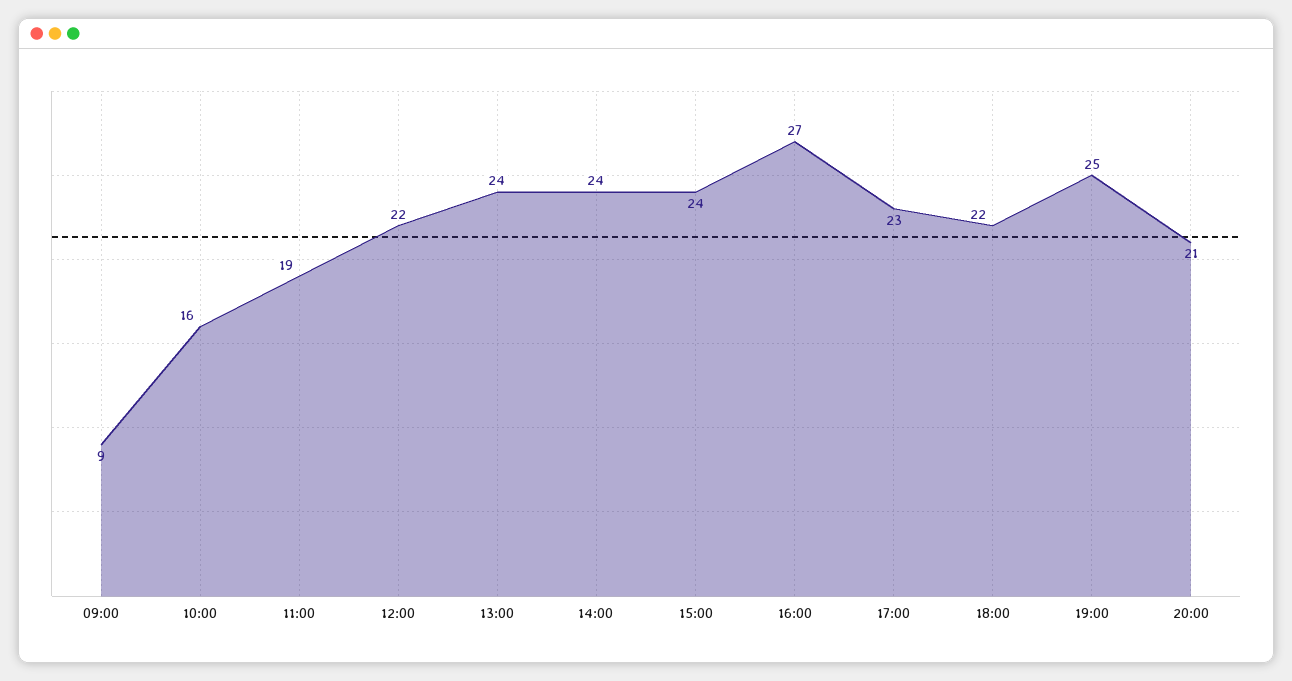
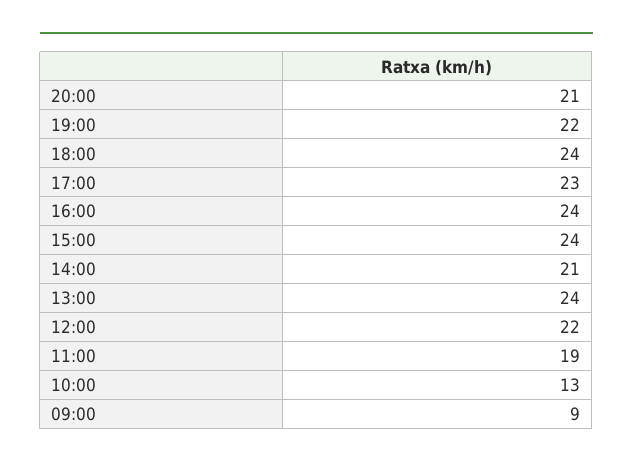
  {
    "09:00": 9,
-   "10:00": 16,
+   "10:00": 13,
    "11:00": 19,
    "12:00": 22,
    "13:00": 24,
-   "14:00": 24,
+   "14:00": 21,
    "15:00": 24,
-   "16:00": 27,
+   "16:00": 24,
    "17:00": 23,
-   "18:00": 22,
+   "18:00": 24,
-   "19:00": 25,
+   "19:00": 22,
    "20:00": 21
  }

